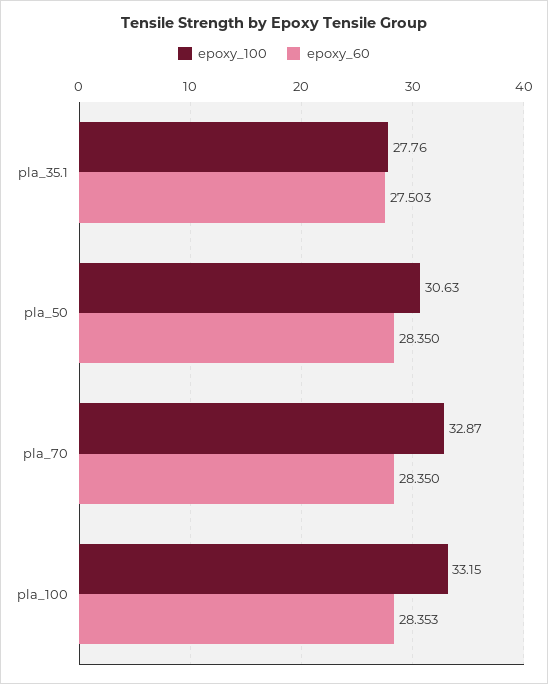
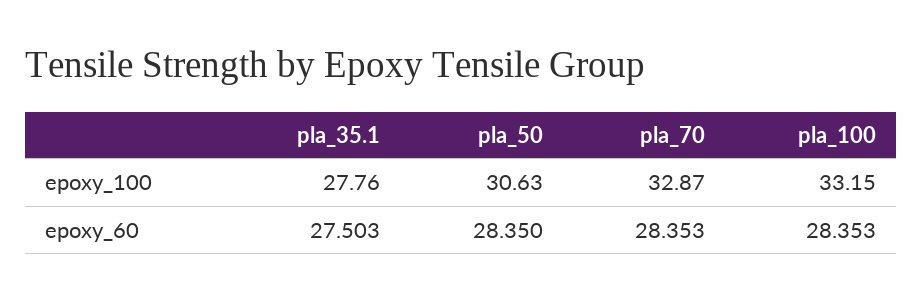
  {
    "epoxy_100": {
      "pla_35.1": 27.76,
      "pla_50": 30.63,
      "pla_70": 32.87,
      "pla_100": 33.15
    },
    "epoxy_60": {
      "pla_35.1": 27.503,
      "pla_50": 28.35,
-     "pla_70": 28.35,
+     "pla_70": 28.353,
      "pla_100": 28.353
    }
  }

